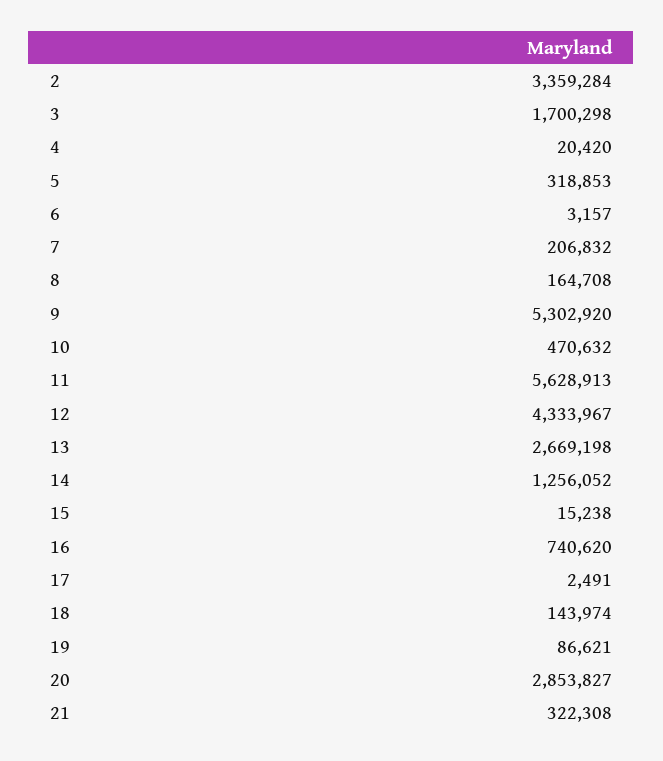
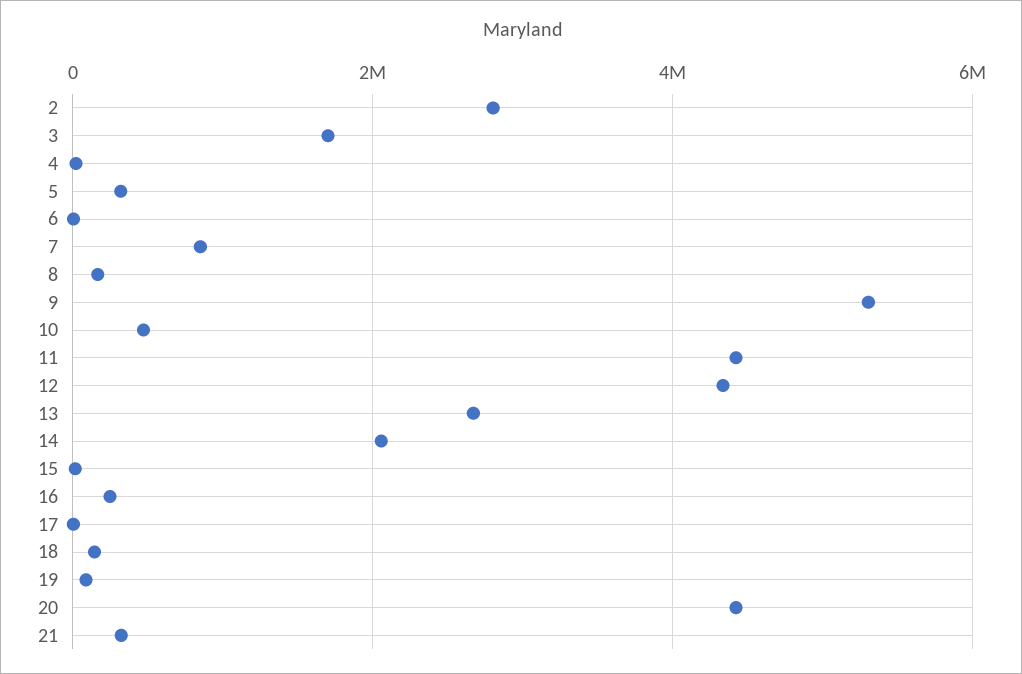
  {
-   "2": 3359284,
+   "2": 2800000,
    "3": 1700298,
    "4": 20420,
    "5": 318853,
    "6": 3157,
-   "7": 206832,
+   "7": 800000,
    "8": 164708,
    "9": 5302920,
    "10": 470632,
-   "11": 5628913,
+   "11": 4400000,
    "12": 4333967,
    "13": 2669198,
-   "14": 1256052,
+   "14": 2000000,
    "15": 15238,
-   "16": 740620,
+   "16": 200000,
    "17": 2491,
    "18": 143974,
    "19": 86621,
-   "20": 2853827,
+   "20": 4400000,
    "21": 322308
  }

